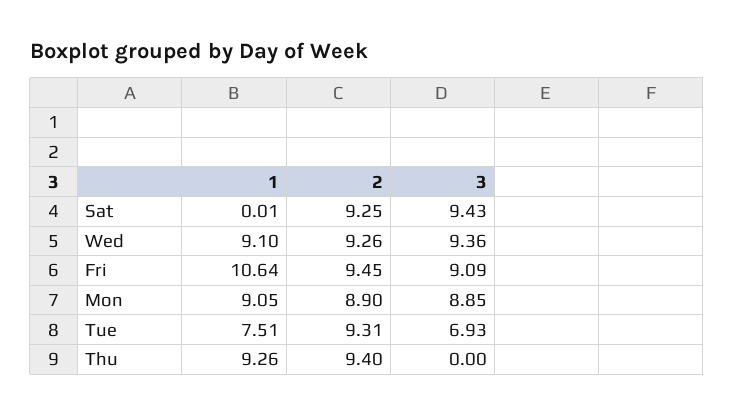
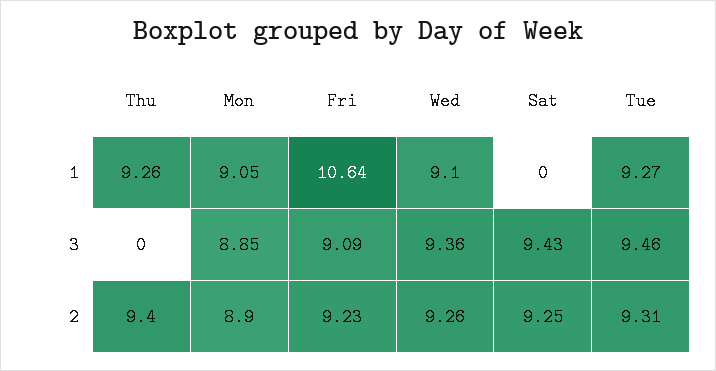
  {
    "1": {
-     "Sat": 0.01,
+     "Sat": 0,
      "Wed": 9.1,
      "Fri": 10.64,
      "Mon": 9.05,
-     "Tue": 7.51,
+     "Tue": 9.27,
      "Thu": 9.26
    },
    "2": {
      "Sat": 9.25,
      "Wed": 9.26,
-     "Fri": 9.45,
+     "Fri": 9.23,
      "Mon": 8.9,
      "Tue": 9.31,
      "Thu": 9.4
    },
    "3": {
      "Sat": 9.43,
      "Wed": 9.36,
      "Fri": 9.09,
      "Mon": 8.85,
-     "Tue": 6.93,
+     "Tue": 9.46,
      "Thu": 0
    }
  }

